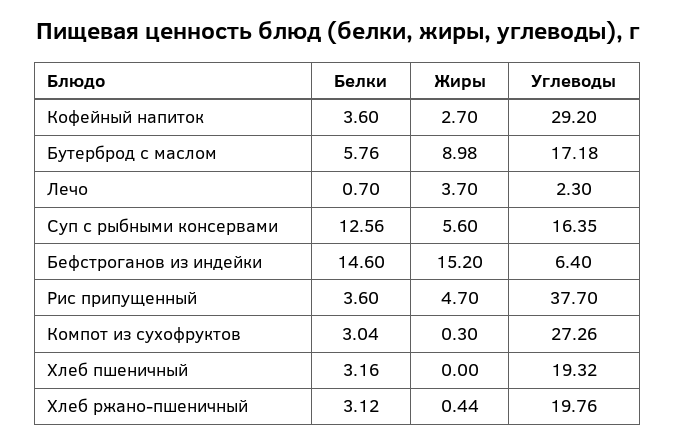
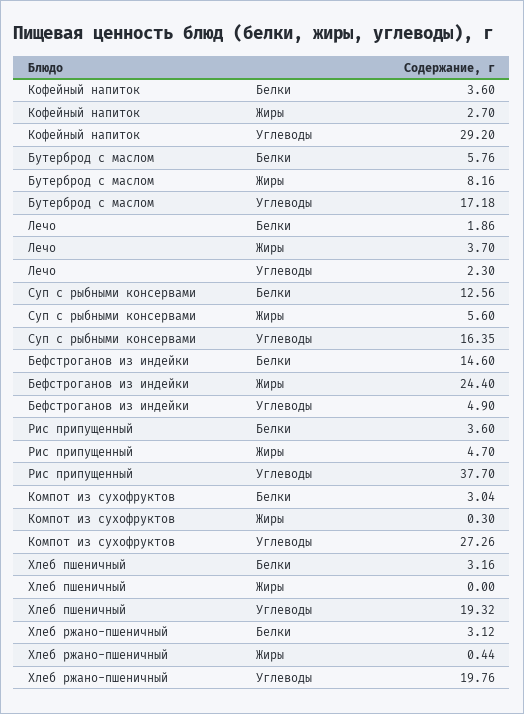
  {
    "Белки": {
      "Кофейный напиток": 3.6,
      "Бутерброд с маслом": 5.76,
-     "Лечо": 0.7,
+     "Лечо": 1.86,
      "Суп с рыбными консервами": 12.56,
      "Бефстроганов из индейки": 14.6,
      "Рис припущенный": 3.6,
      "Компот из сухофруктов": 3.04,
      "Хлеб пшеничный": 3.16,
      "Хлеб ржано-пшеничный": 3.12
    },
    "Жиры": {
      "Кофейный напиток": 2.7,
-     "Бутерброд с маслом": 8.98,
+     "Бутерброд с маслом": 8.16,
      "Лечо": 3.7,
      "Суп с рыбными консервами": 5.6,
-     "Бефстроганов из индейки": 15.2,
+     "Бефстроганов из индейки": 24.4,
      "Рис припущенный": 4.7,
      "Компот из сухофруктов": 0.3,
      "Хлеб пшеничный": 0,
      "Хлеб ржано-пшеничный": 0.44
    },
    "Углеводы": {
      "Кофейный напиток": 29.2,
      "Бутерброд с маслом": 17.18,
      "Лечо": 2.3,
      "Суп с рыбными консервами": 16.35,
-     "Бефстроганов из индейки": 6.4,
+     "Бефстроганов из индейки": 4.9,
      "Рис припущенный": 37.7,
      "Компот из сухофруктов": 27.26,
      "Хлеб пшеничный": 19.32,
      "Хлеб ржано-пшеничный": 19.76
    }
  }

